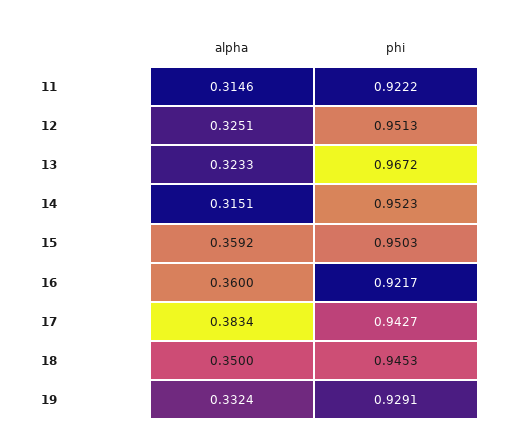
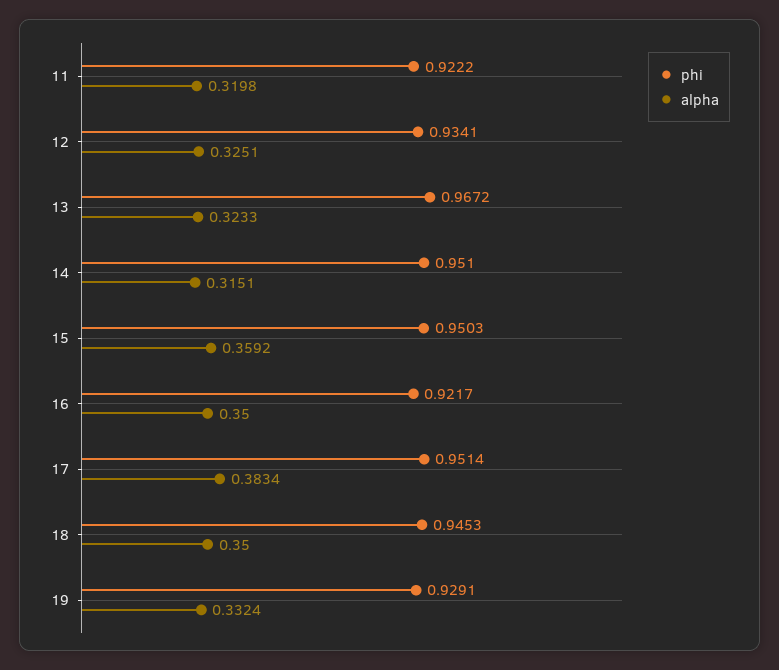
  {
    "alpha": {
-     "11": 0.3146,
+     "11": 0.3198,
      "12": 0.3251,
      "13": 0.3233,
      "14": 0.3151,
      "15": 0.3592,
-     "16": 0.36,
+     "16": 0.35,
      "17": 0.3834,
      "18": 0.35,
      "19": 0.3324
    },
    "phi": {
      "11": 0.9222,
-     "12": 0.9513,
+     "12": 0.9341,
      "13": 0.9672,
-     "14": 0.9523,
+     "14": 0.951,
      "15": 0.9503,
      "16": 0.9217,
-     "17": 0.9427,
+     "17": 0.9514,
      "18": 0.9453,
      "19": 0.9291
    }
  }

